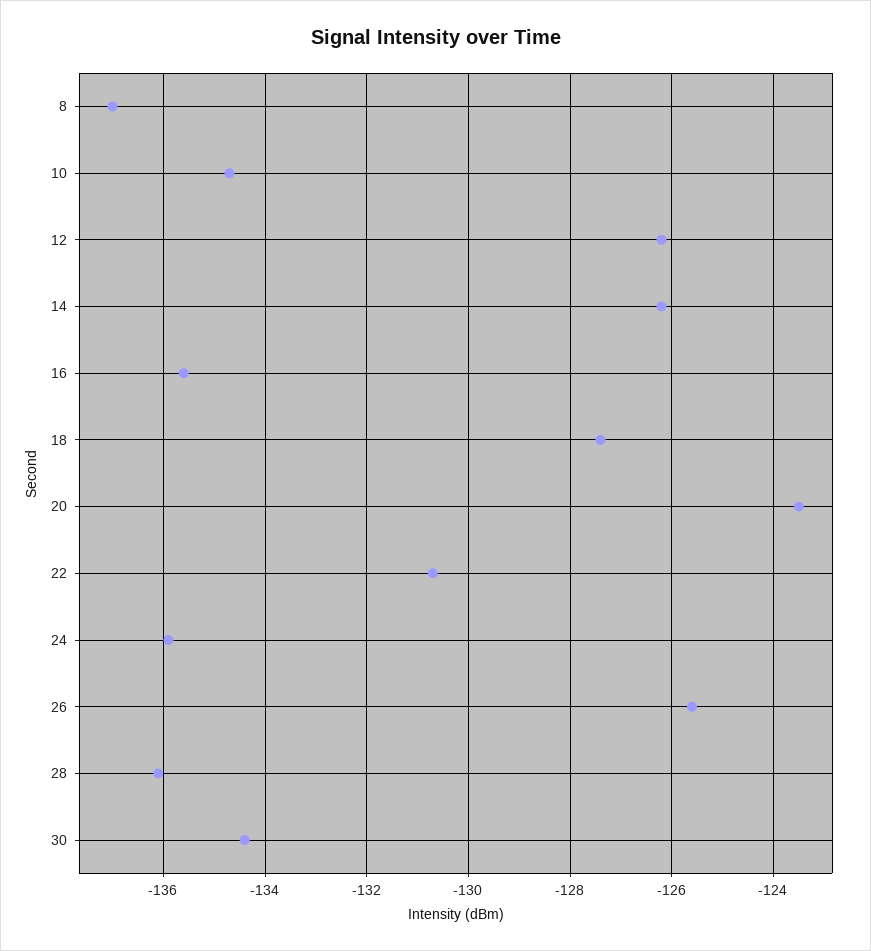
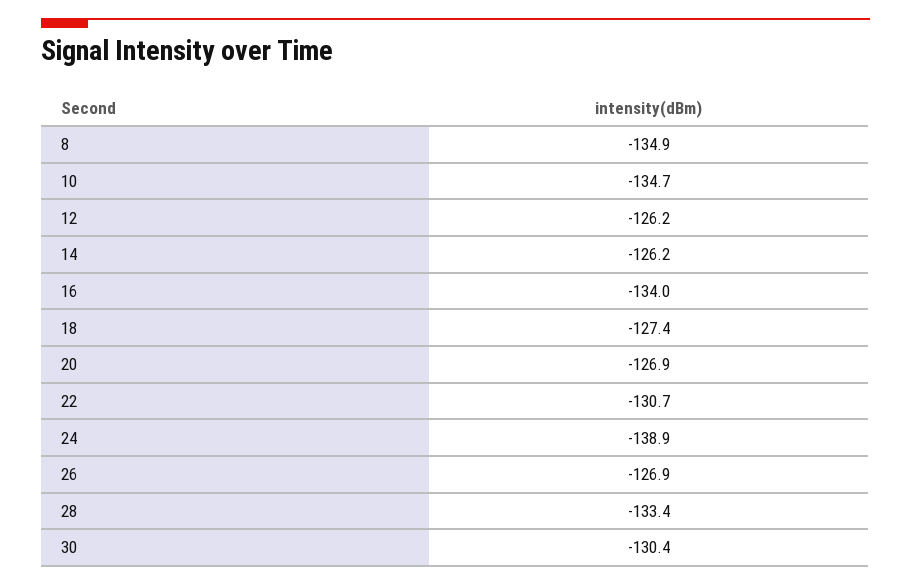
  {
-   "8": -137,
+   "8": -134.9,
    "10": -134.7,
    "12": -126.2,
    "14": -126.2,
-   "16": -135.5,
+   "16": -134,
    "18": -127.4,
-   "20": -123.5,
+   "20": -126.9,
    "22": -130.7,
-   "24": -136,
+   "24": -138.9,
-   "26": -125.5,
+   "26": -126.9,
-   "28": -136,
+   "28": -133.4,
-   "30": -134.5
+   "30": -130.4
  }

